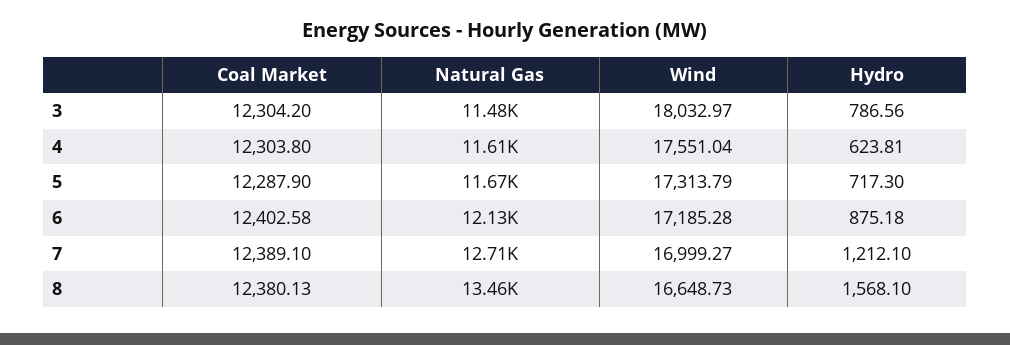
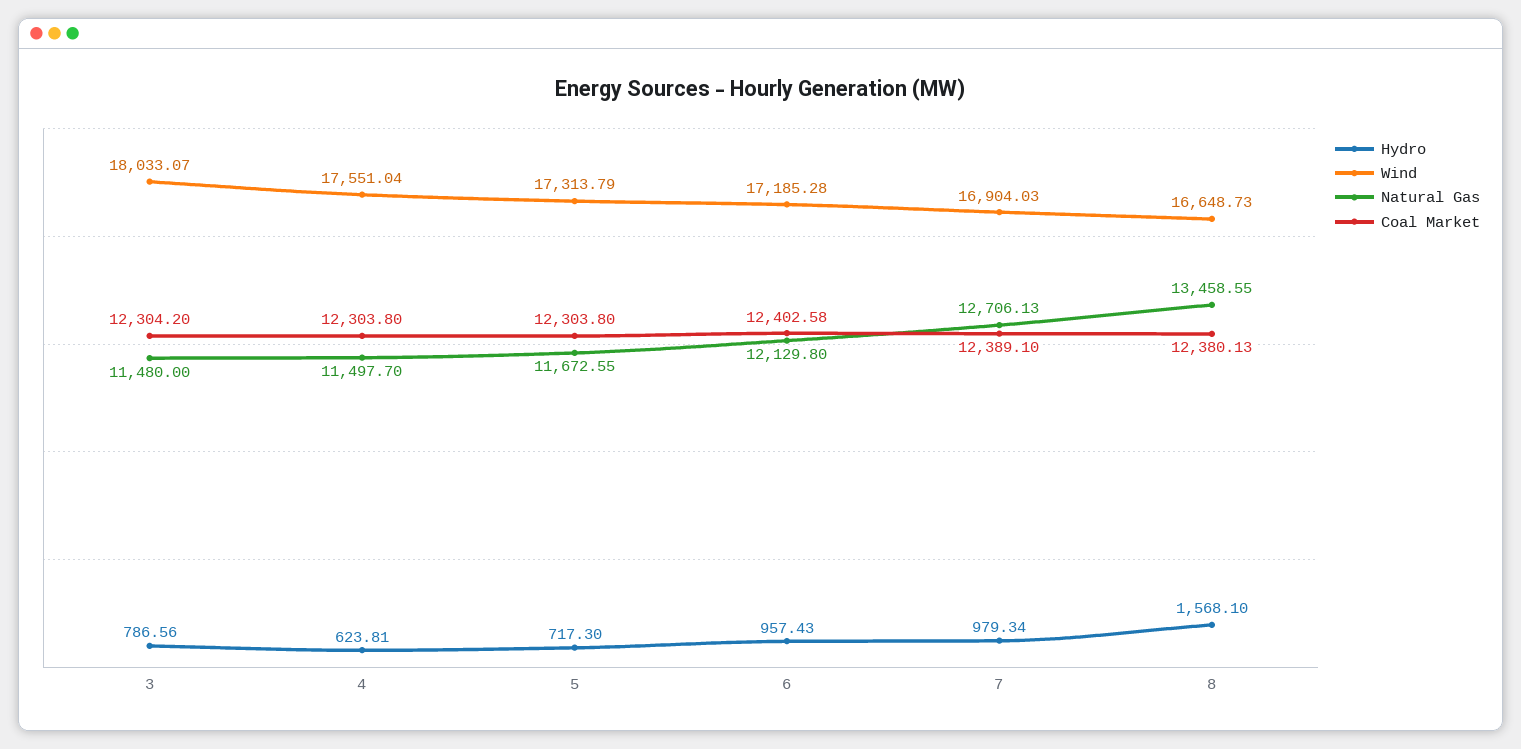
  {
    "Coal Market": {
      "3": 12304.2,
      "4": 12303.8,
-     "5": 12287.9,
+     "5": 12303.8,
      "6": 12402.58,
      "7": 12389.1,
      "8": 12380.13
    },
    "Natural Gas": {
      "3": 11480,
-     "4": 11610,
+     "4": 11497.7,
      "5": 11672.55,
      "6": 12129.8,
      "7": 12706.13,
      "8": 13458.55
    },
    "Wind": {
-     "3": 18032.97,
+     "3": 18033.07,
      "4": 17551.04,
      "5": 17313.79,
      "6": 17185.28,
-     "7": 16999.27,
+     "7": 16904.03,
      "8": 16648.73
    },
    "Hydro": {
      "3": 786.56,
      "4": 623.81,
      "5": 717.3,
-     "6": 875.18,
+     "6": 957.43,
-     "7": 1212.1,
+     "7": 979.34,
      "8": 1568.1
    }
  }

